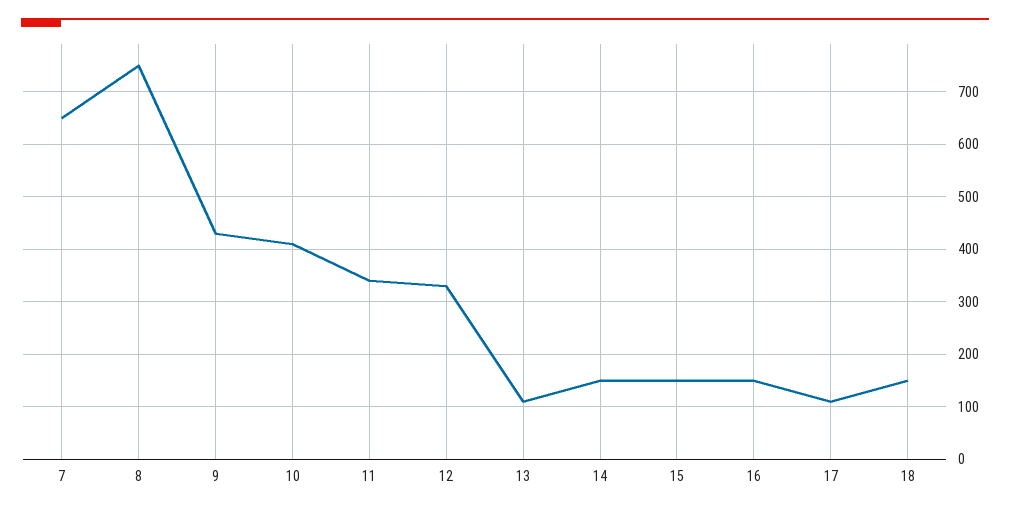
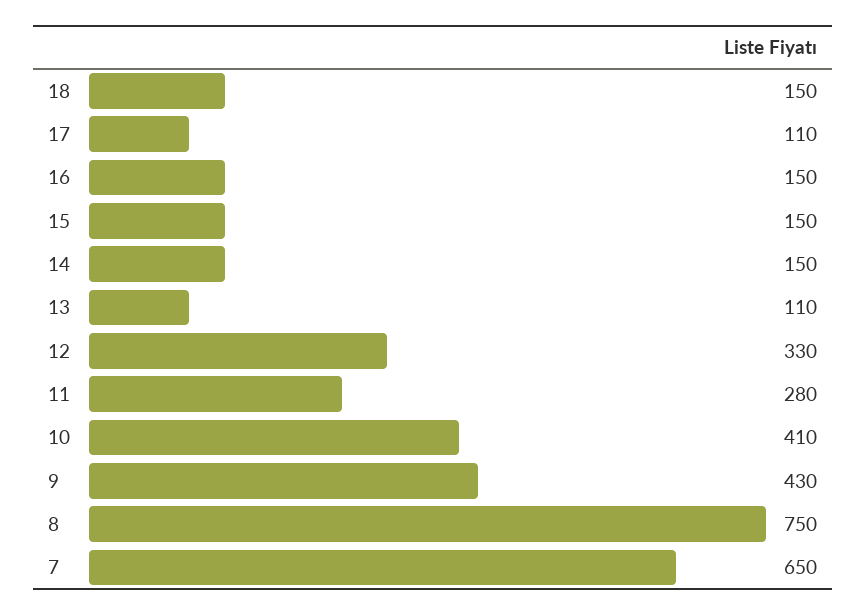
  {
    "7": 650,
    "8": 750,
    "9": 430,
    "10": 410,
-   "11": 340,
+   "11": 280,
    "12": 330,
    "13": 110,
    "14": 150,
    "15": 150,
    "16": 150,
    "17": 110,
    "18": 150
  }

